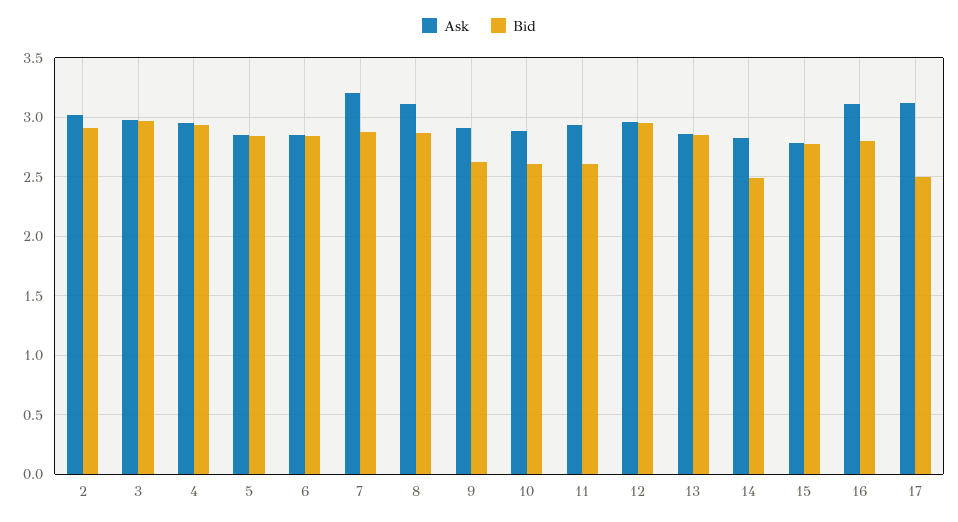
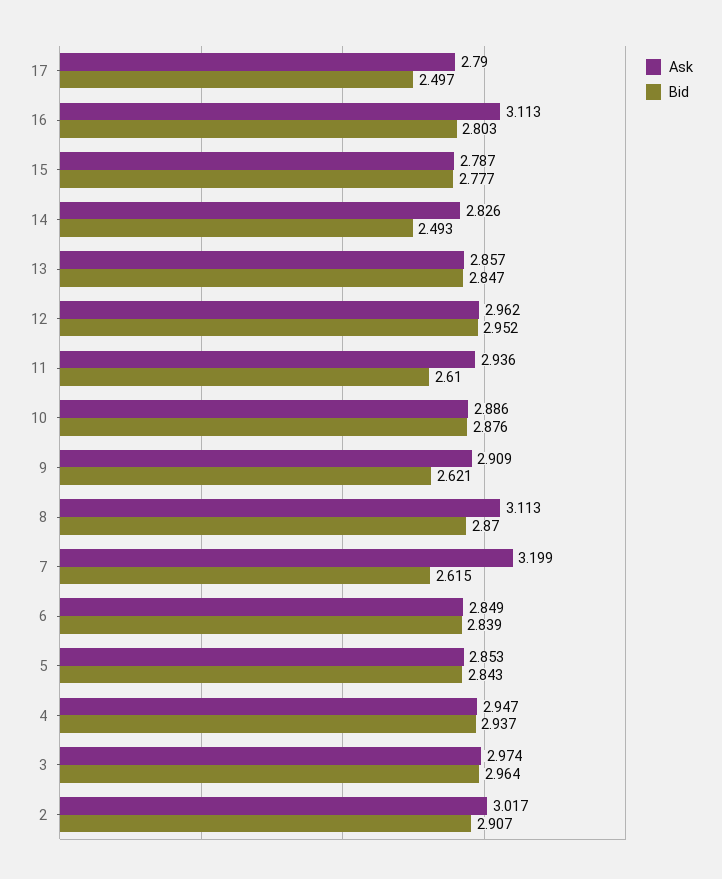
  {
    "Ask": {
      "2": 3.017,
      "3": 2.974,
      "4": 2.947,
      "5": 2.853,
      "6": 2.849,
      "7": 3.199,
      "8": 3.113,
      "9": 2.909,
      "10": 2.886,
      "11": 2.936,
      "12": 2.962,
      "13": 2.857,
      "14": 2.826,
      "15": 2.787,
      "16": 3.113,
-     "17": 3.1
+     "17": 2.79
    },
    "Bid": {
      "2": 2.907,
      "3": 2.964,
      "4": 2.937,
      "5": 2.843,
      "6": 2.839,
-     "7": 2.9,
+     "7": 2.615,
      "8": 2.87,
      "9": 2.621,
-     "10": 2.6,
+     "10": 2.876,
      "11": 2.61,
      "12": 2.952,
      "13": 2.847,
      "14": 2.493,
      "15": 2.777,
      "16": 2.803,
      "17": 2.497
    }
  }

